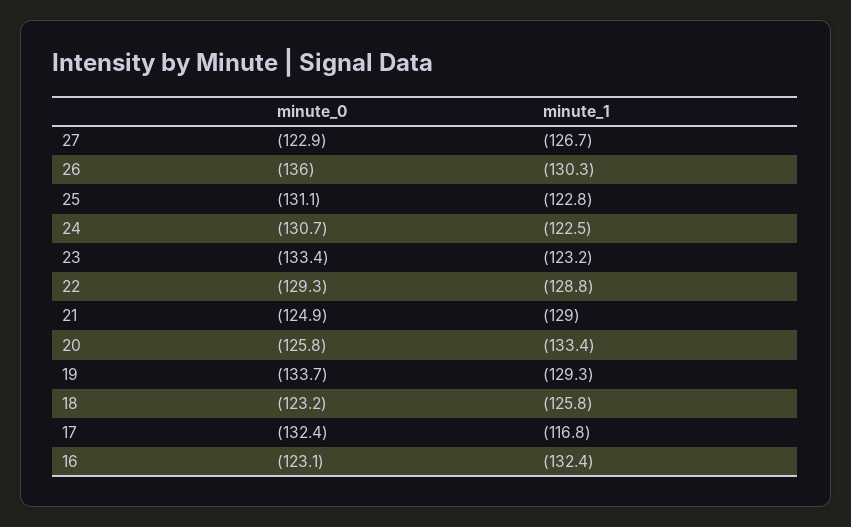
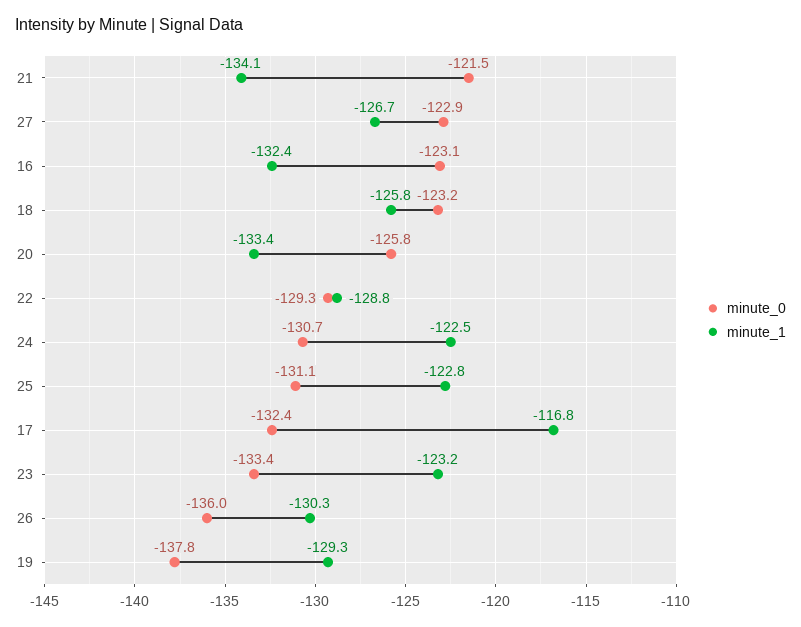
  {
    "minute_0": {
      "27": -122.9,
      "26": -136,
      "25": -131.1,
      "24": -130.7,
      "23": -133.4,
      "22": -129.3,
-     "21": -124.9,
+     "21": -121.5,
      "20": -125.8,
-     "19": -133.7,
+     "19": -137.8,
      "18": -123.2,
      "17": -132.4,
      "16": -123.1
    },
    "minute_1": {
      "27": -126.7,
      "26": -130.3,
      "25": -122.8,
      "24": -122.5,
      "23": -123.2,
      "22": -128.8,
-     "21": -129,
+     "21": -134.1,
      "20": -133.4,
      "19": -129.3,
      "18": -125.8,
      "17": -116.8,
      "16": -132.4
    }
  }

